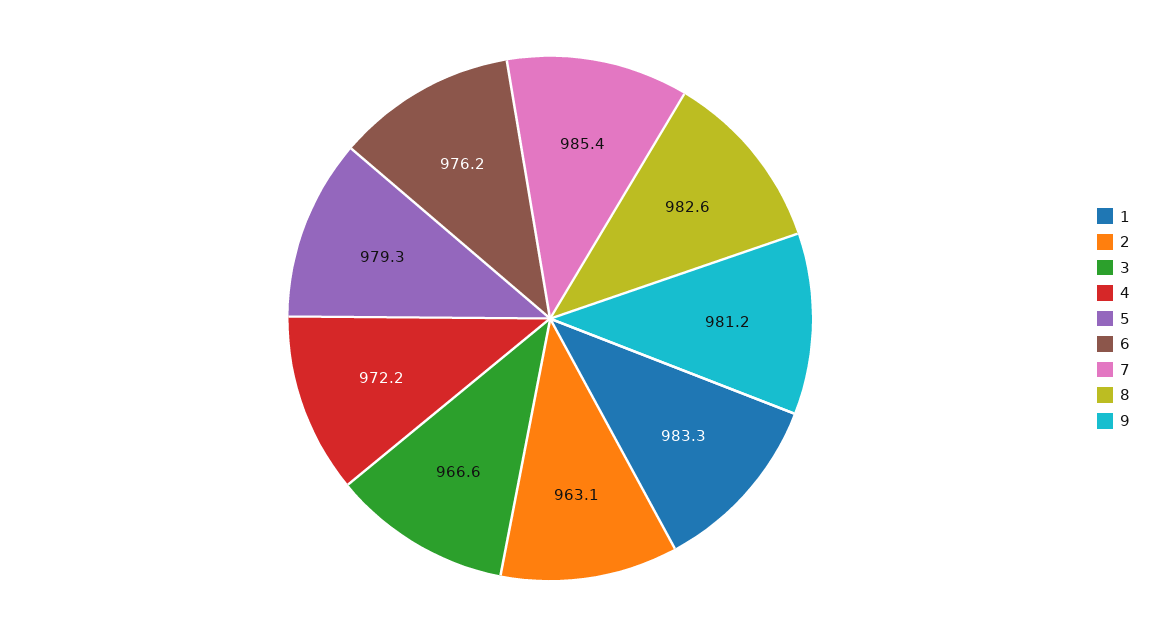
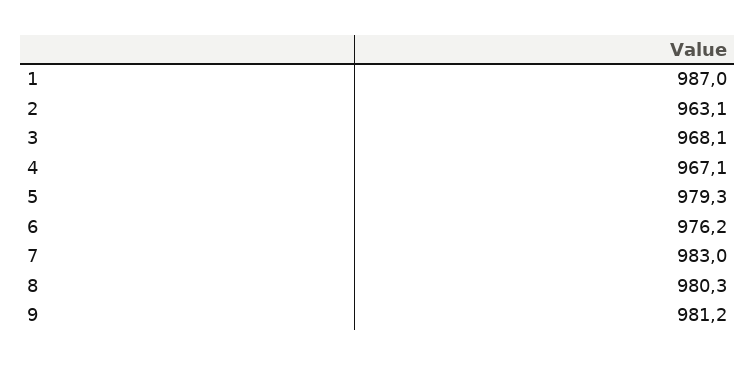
  {
-   "1": 983.3,
+   "1": 987,
    "2": 963.1,
-   "3": 966.6,
+   "3": 968.1,
-   "4": 972.2,
+   "4": 967.1,
    "5": 979.3,
    "6": 976.2,
-   "7": 985.4,
+   "7": 983,
-   "8": 982.6,
+   "8": 980.3,
    "9": 981.2
  }

